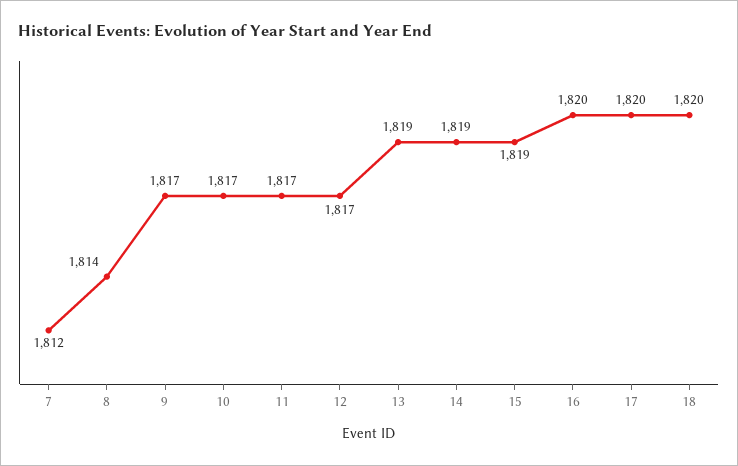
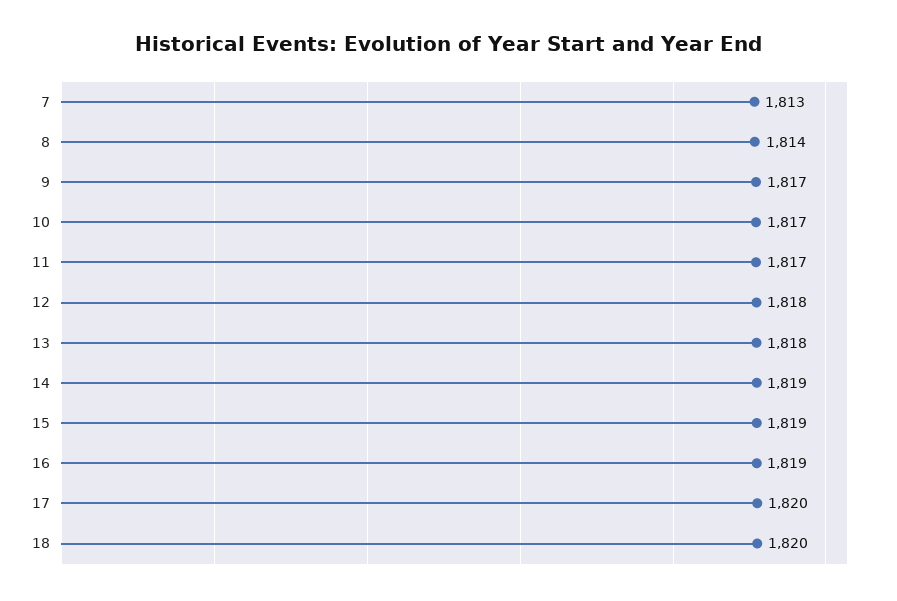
  {
-   "7": 1812,
+   "7": 1813,
    "8": 1814,
    "9": 1817,
    "10": 1817,
    "11": 1817,
-   "12": 1817,
+   "12": 1818,
-   "13": 1819,
+   "13": 1818,
    "14": 1819,
    "15": 1819,
-   "16": 1820,
+   "16": 1819,
    "17": 1820,
    "18": 1820
  }

